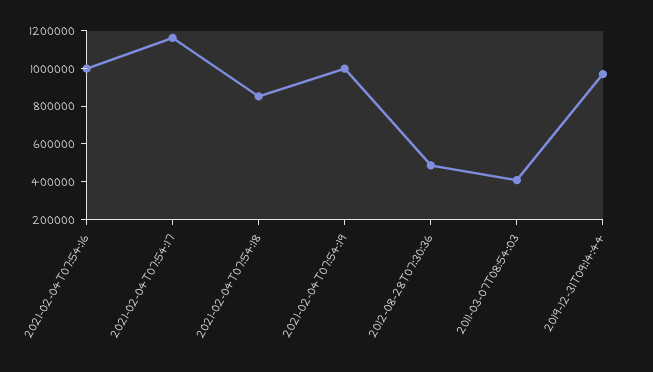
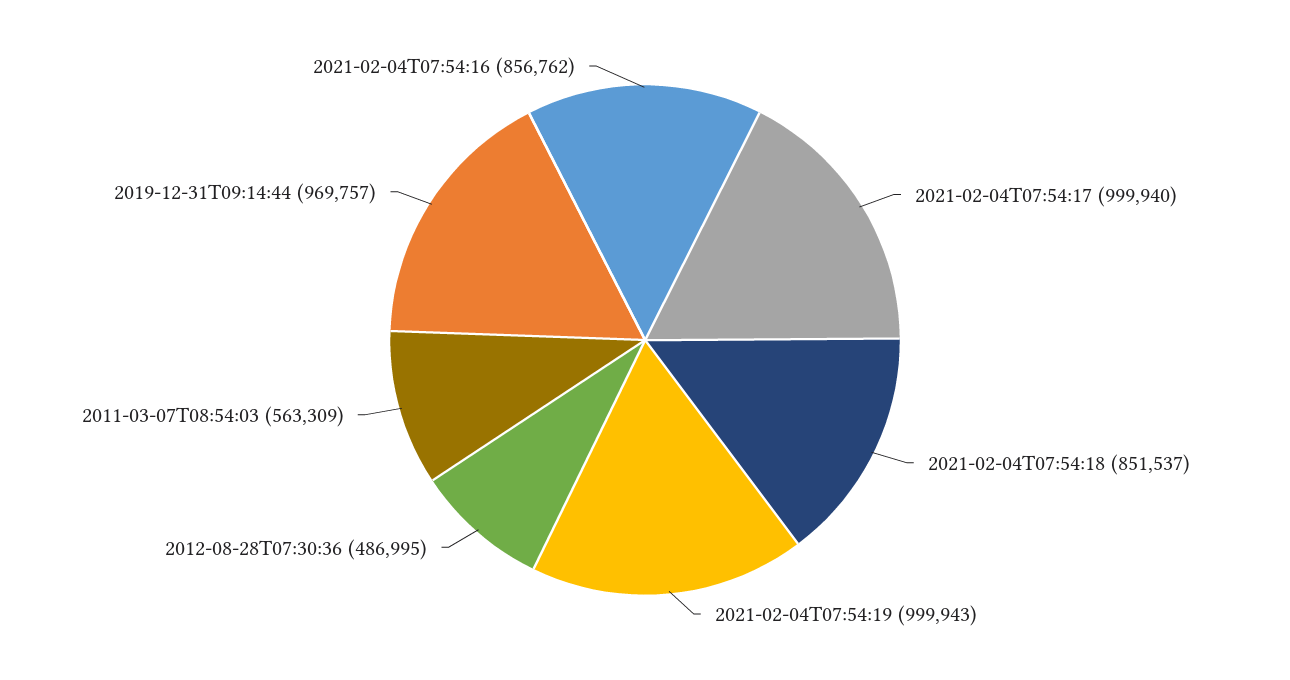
  {
-   "2021-02-04T07:54:16": 1000000,
+   "2021-02-04T07:54:16": 856762,
-   "2021-02-04T07:54:17": 1150000,
+   "2021-02-04T07:54:17": 999940,
    "2021-02-04T07:54:18": 851537,
    "2021-02-04T07:54:19": 999943,
    "2012-08-28T07:30:36": 486995,
-   "2011-03-07T08:54:03": 400000,
+   "2011-03-07T08:54:03": 563309,
    "2019-12-31T09:14:44": 969757
  }

